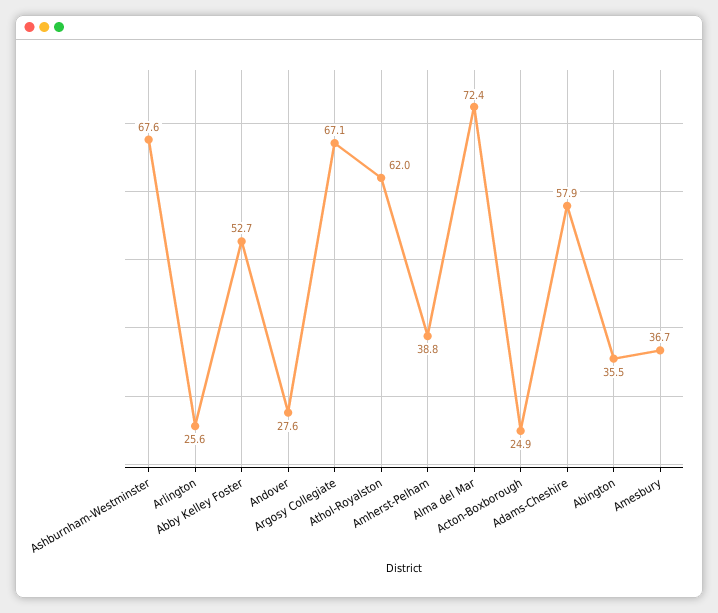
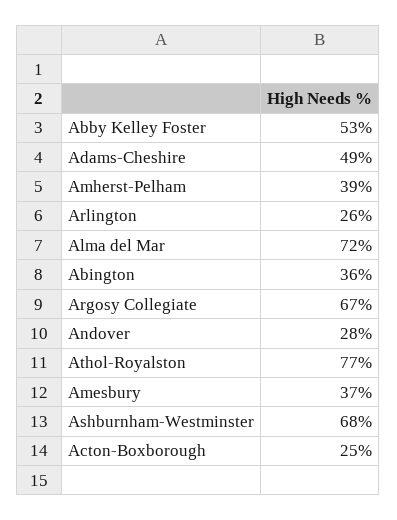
  {
    "Ashburnham-Westminster": 67.6,
    "Arlington": 25.6,
    "Abby Kelley Foster": 52.7,
    "Andover": 27.6,
    "Argosy Collegiate": 67.1,
-   "Athol-Royalston": 62,
+   "Athol-Royalston": 77,
    "Amherst-Pelham": 38.8,
    "Alma del Mar": 72.4,
    "Acton-Boxborough": 24.9,
-   "Adams-Cheshire": 57.9,
+   "Adams-Cheshire": 49,
    "Abington": 35.5,
    "Amesbury": 36.7
  }

